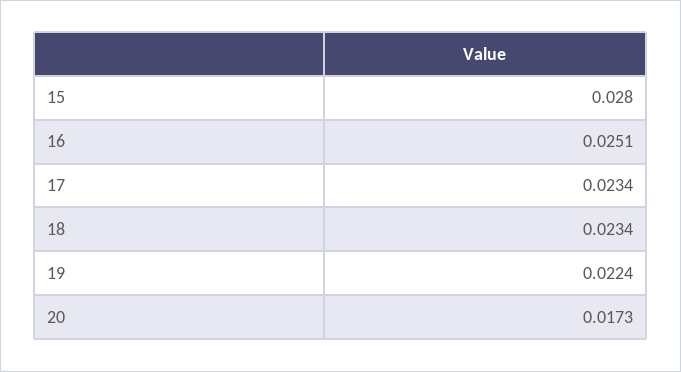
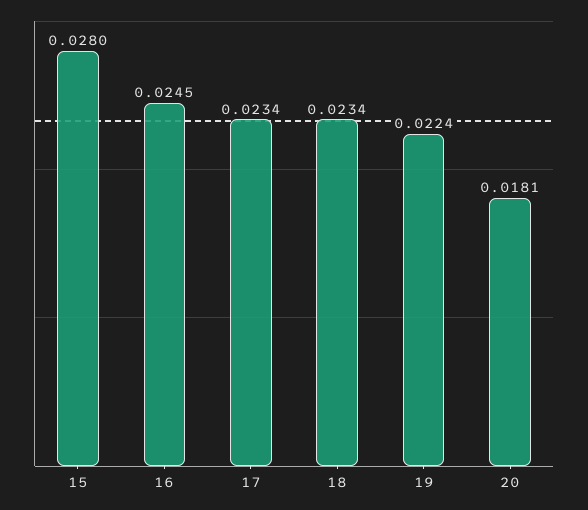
  {
    "15": 0.028,
-   "16": 0.0251,
+   "16": 0.0245,
    "17": 0.0234,
    "18": 0.0234,
    "19": 0.0224,
-   "20": 0.0173
+   "20": 0.0181
  }

